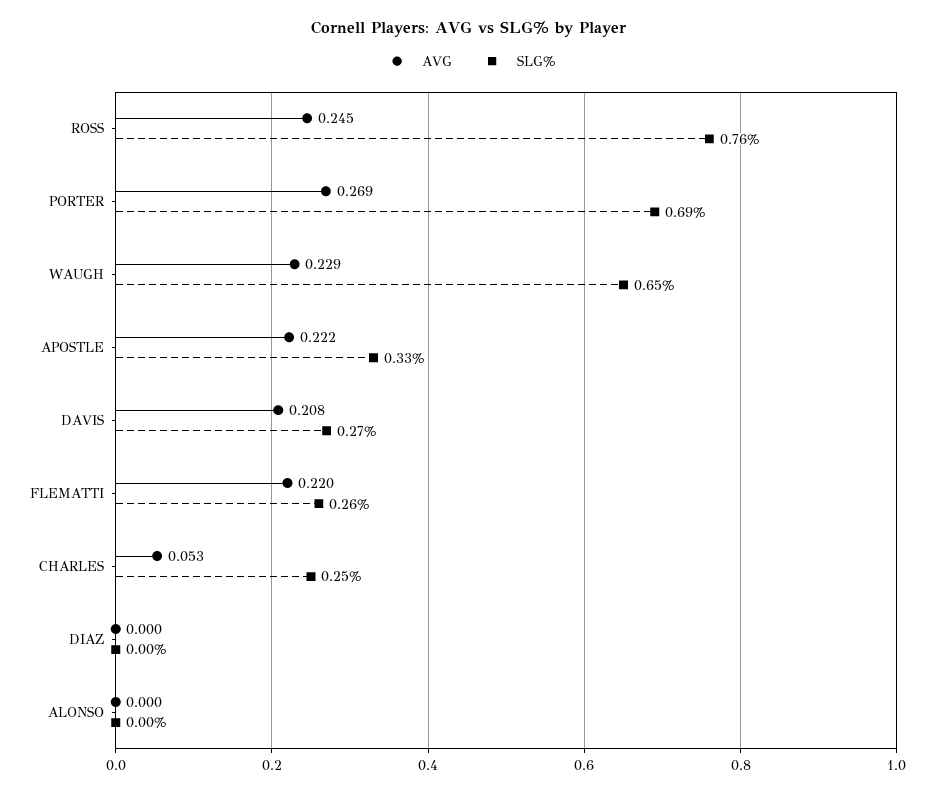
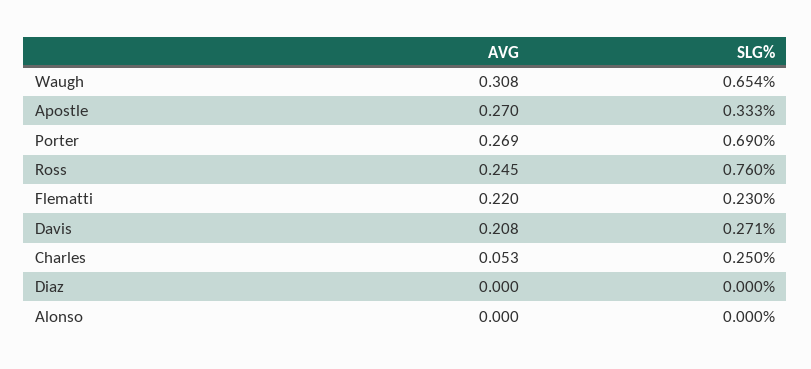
  {
    "AVG": {
      "ROSS": 0.245,
      "PORTER": 0.269,
-     "WAUGH": 0.229,
+     "WAUGH": 0.308,
-     "APOSTLE": 0.222,
+     "APOSTLE": 0.27,
      "DAVIS": 0.208,
      "FLEMATTI": 0.22,
      "CHARLES": 0.053,
      "DIAZ": 0,
      "ALONSO": 0
    },
    "SLG%": {
      "ROSS": 0.76,
      "PORTER": 0.69,
      "WAUGH": 0.654,
      "APOSTLE": 0.333,
      "DAVIS": 0.271,
-     "FLEMATTI": 0.26,
+     "FLEMATTI": 0.23,
      "CHARLES": 0.25,
      "DIAZ": 0,
      "ALONSO": 0
    }
  }

